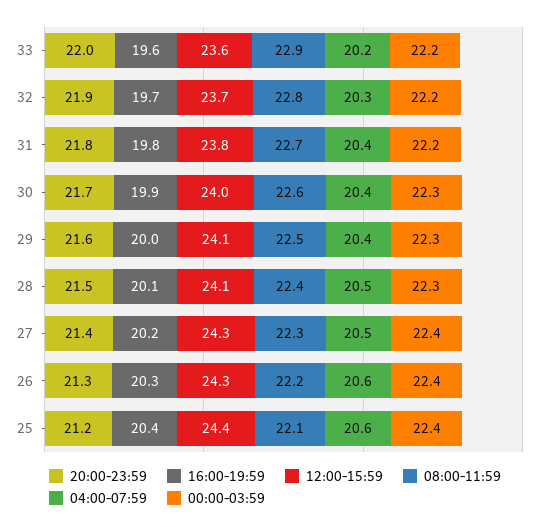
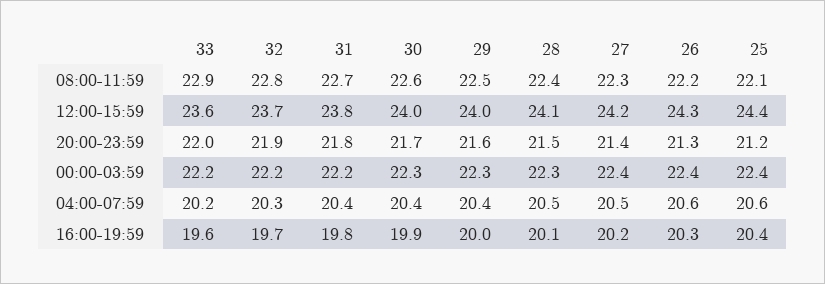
  {
    "20:00-23:59": {
      "33": 22,
      "32": 21.9,
      "31": 21.8,
      "30": 21.7,
      "29": 21.6,
      "28": 21.5,
      "27": 21.4,
      "26": 21.3,
      "25": 21.2
    },
    "16:00-19:59": {
      "33": 19.6,
      "32": 19.7,
      "31": 19.8,
      "30": 19.9,
      "29": 20,
      "28": 20.1,
      "27": 20.2,
      "26": 20.3,
      "25": 20.4
    },
    "12:00-15:59": {
      "33": 23.6,
      "32": 23.7,
      "31": 23.8,
      "30": 24,
-     "29": 24.1,
+     "29": 24,
      "28": 24.1,
-     "27": 24.3,
+     "27": 24.2,
      "26": 24.3,
      "25": 24.4
    },
    "08:00-11:59": {
      "33": 22.9,
      "32": 22.8,
      "31": 22.7,
      "30": 22.6,
      "29": 22.5,
      "28": 22.4,
      "27": 22.3,
      "26": 22.2,
      "25": 22.1
    },
    "04:00-07:59": {
      "33": 20.2,
      "32": 20.3,
      "31": 20.4,
      "30": 20.4,
      "29": 20.4,
      "28": 20.5,
      "27": 20.5,
      "26": 20.6,
      "25": 20.6
    },
    "00:00-03:59": {
      "33": 22.2,
      "32": 22.2,
      "31": 22.2,
      "30": 22.3,
      "29": 22.3,
      "28": 22.3,
      "27": 22.4,
      "26": 22.4,
      "25": 22.4
    }
  }

